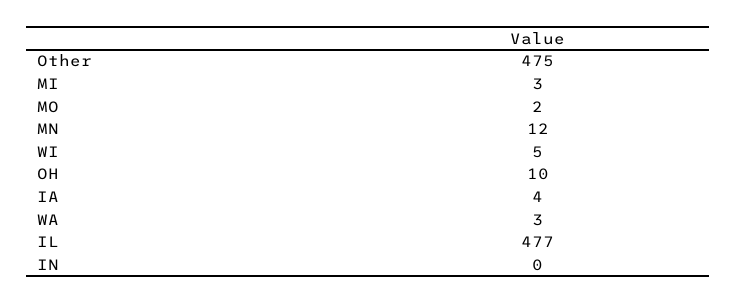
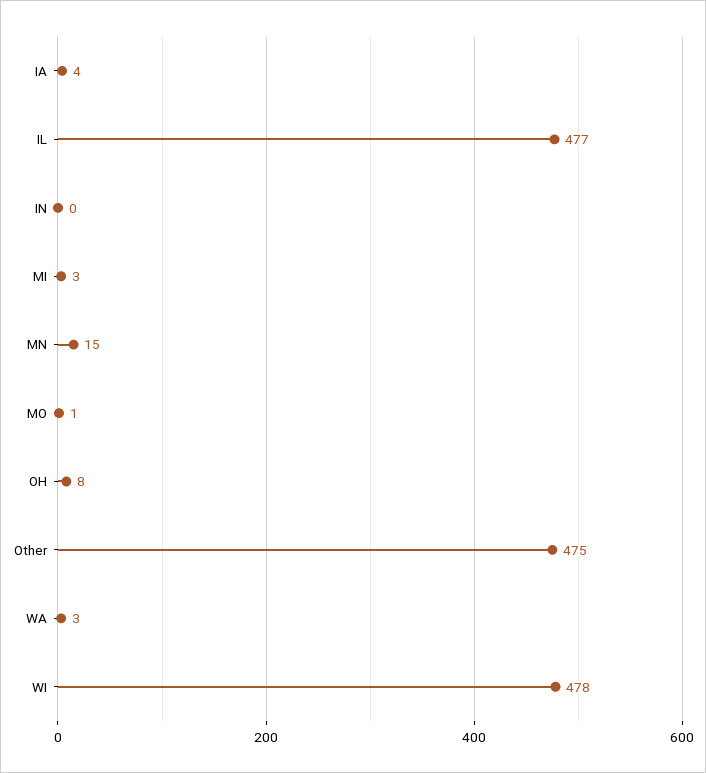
  {
    "Other": 475,
    "MI": 3,
-   "MO": 2,
+   "MO": 1,
-   "MN": 12,
+   "MN": 15,
-   "WI": 5,
+   "WI": 478,
-   "OH": 10,
+   "OH": 8,
    "IA": 4,
    "WA": 3,
    "IL": 477,
    "IN": 0
  }

